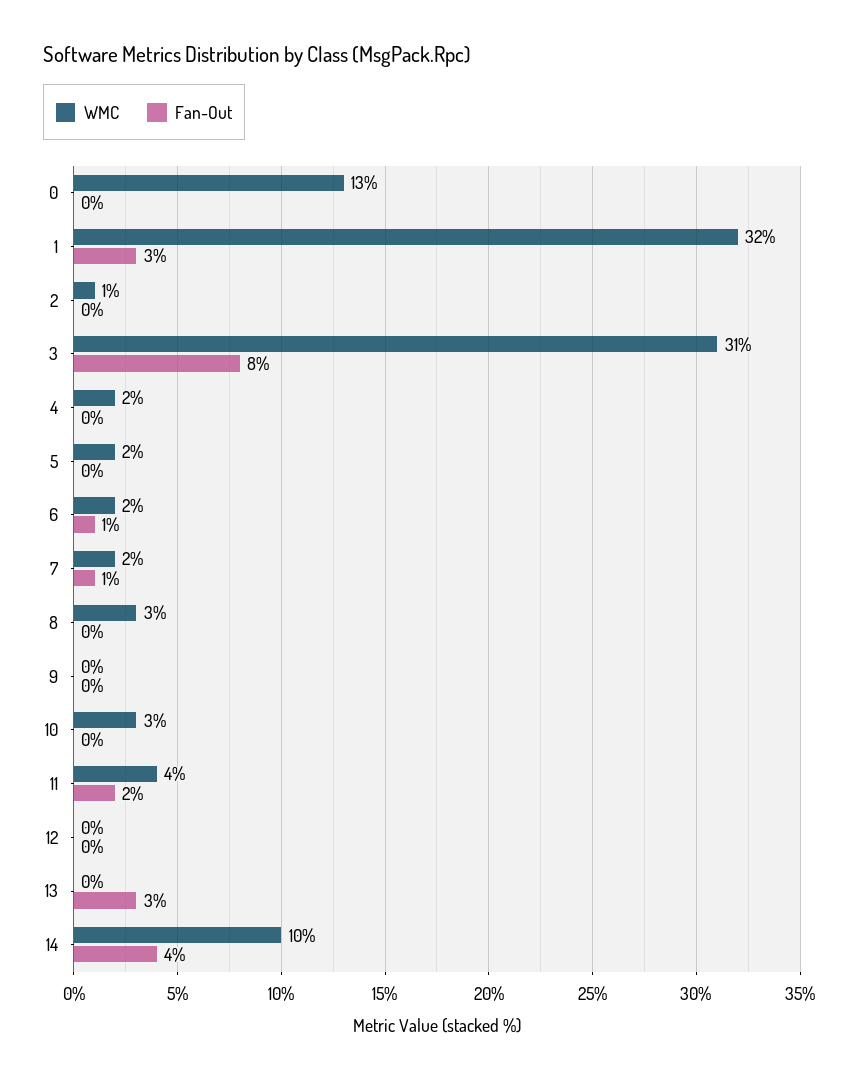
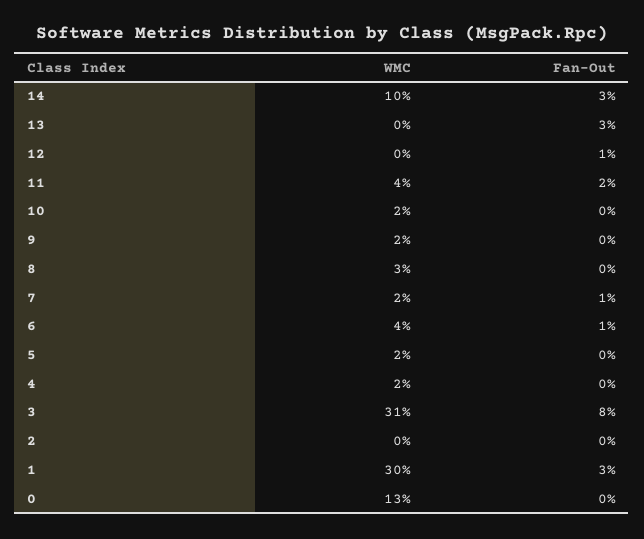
  {
    "WMC": {
      "0": 13,
-     "1": 32,
+     "1": 30,
-     "2": 1,
+     "2": 0,
      "3": 31,
      "4": 2,
      "5": 2,
-     "6": 2,
+     "6": 4,
      "7": 2,
      "8": 3,
-     "9": 0,
+     "9": 2,
-     "10": 3,
+     "10": 2,
      "11": 4,
      "12": 0,
      "13": 0,
      "14": 10
    },
    "Fan-Out": {
      "0": 0,
      "1": 3,
      "2": 0,
      "3": 8,
      "4": 0,
      "5": 0,
      "6": 1,
      "7": 1,
      "8": 0,
      "9": 0,
      "10": 0,
      "11": 2,
-     "12": 0,
+     "12": 1,
      "13": 3,
-     "14": 4
+     "14": 3
    }
  }

